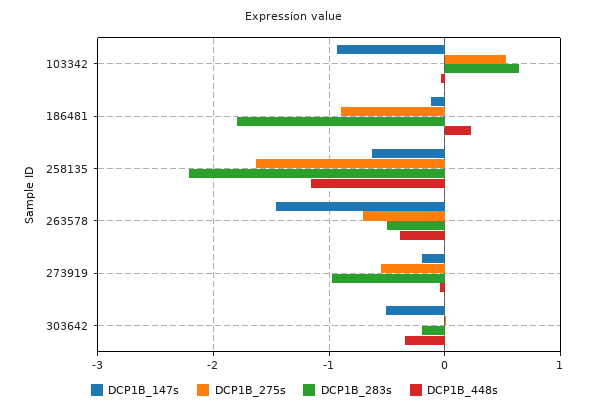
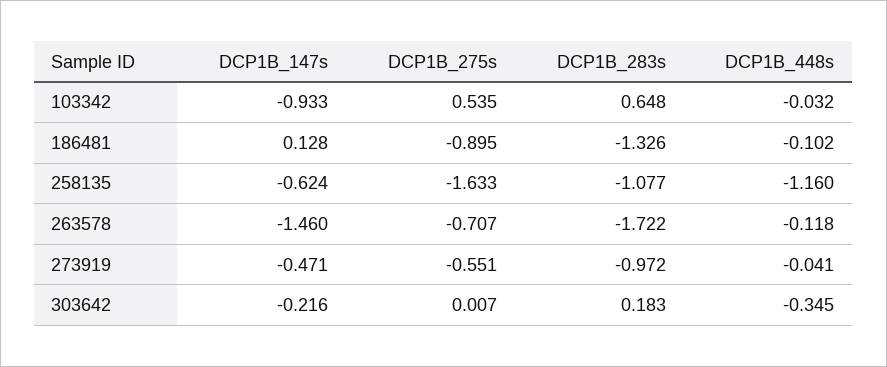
  {
    "DCP1B_147s": {
      "103342": -0.933,
-     "186481": -0.1,
+     "186481": 0.128,
      "258135": -0.624,
      "263578": -1.46,
-     "273919": -0.2,
+     "273919": -0.471,
-     "303642": -0.5
+     "303642": -0.216
    },
    "DCP1B_275s": {
      "103342": 0.535,
      "186481": -0.895,
      "258135": -1.633,
      "263578": -0.707,
      "273919": -0.551,
      "303642": 0.007
    },
    "DCP1B_283s": {
      "103342": 0.648,
-     "186481": -1.8,
+     "186481": -1.326,
-     "258135": -2.2,
+     "258135": -1.077,
-     "263578": -0.5,
+     "263578": -1.722,
      "273919": -0.972,
-     "303642": -0.2
+     "303642": 0.183
    },
    "DCP1B_448s": {
      "103342": -0.032,
-     "186481": 0.2,
+     "186481": -0.102,
      "258135": -1.16,
-     "263578": -0.4,
+     "263578": -0.118,
      "273919": -0.041,
      "303642": -0.345
    }
  }

